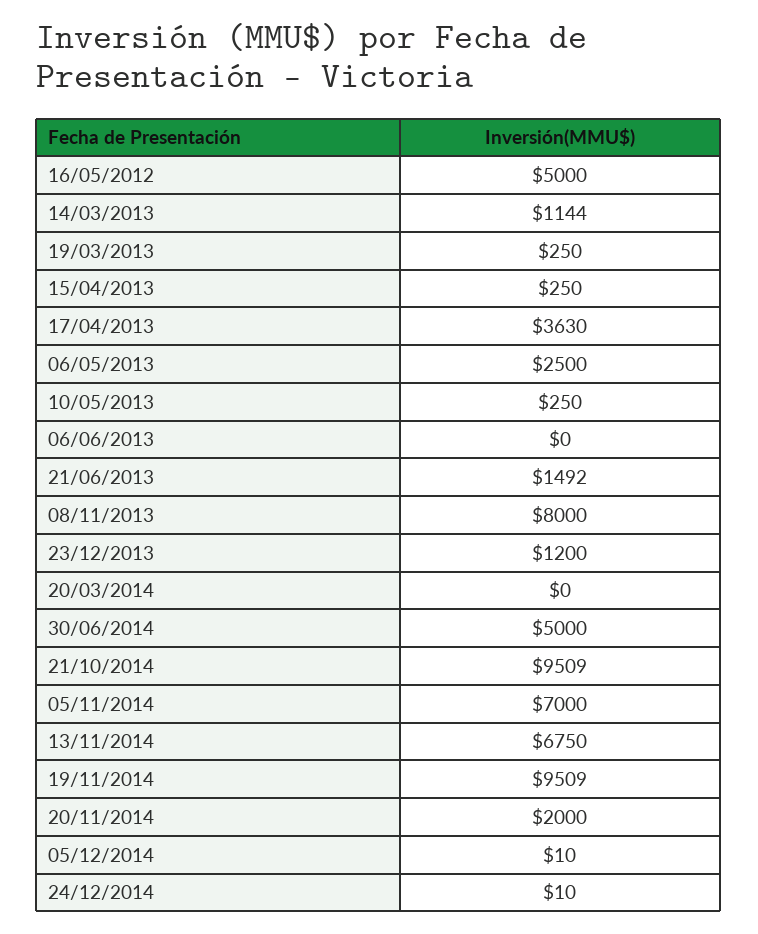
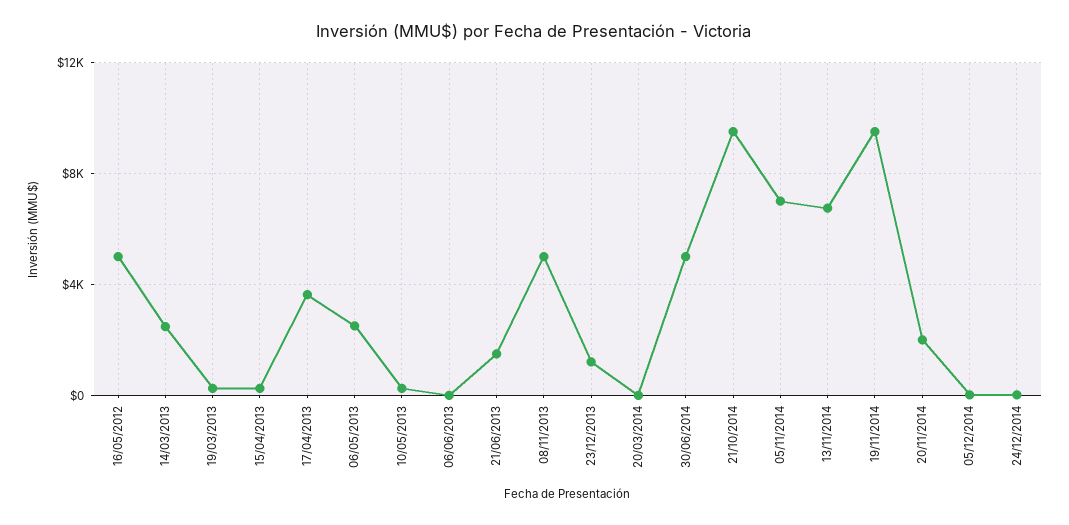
  {
    "16/05/2012": 5000,
-   "14/03/2013": 1144,
+   "14/03/2013": 2500,
    "19/03/2013": 250,
    "15/04/2013": 250,
    "17/04/2013": 3630,
    "06/05/2013": 2500,
    "10/05/2013": 250,
    "06/06/2013": 0,
    "21/06/2013": 1492,
-   "08/11/2013": 8000,
+   "08/11/2013": 5000,
    "23/12/2013": 1200,
    "20/03/2014": 0,
    "30/06/2014": 5000,
    "21/10/2014": 9509,
    "05/11/2014": 7000,
    "13/11/2014": 6750,
    "19/11/2014": 9509,
    "20/11/2014": 2000,
    "05/12/2014": 10,
    "24/12/2014": 10
  }

